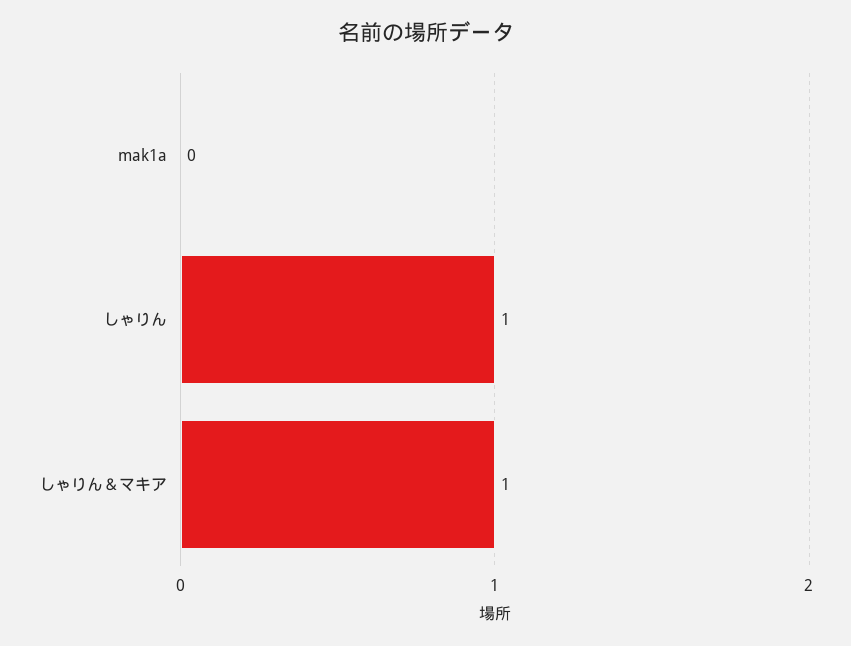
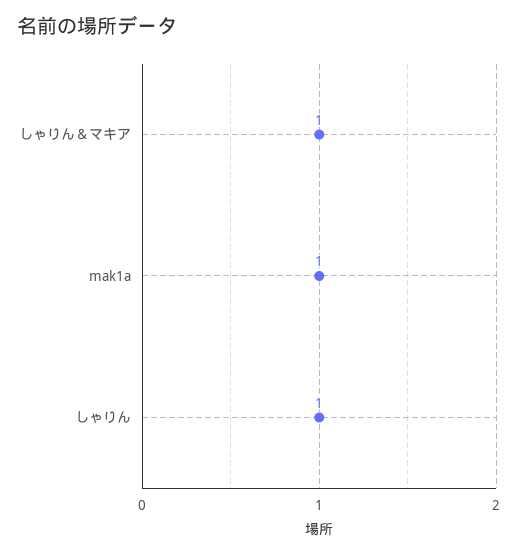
  {
-   "mak1a": 0,
+   "mak1a": 1,
    "しゃりん": 1,
    "しゃりん＆マキア": 1
  }

